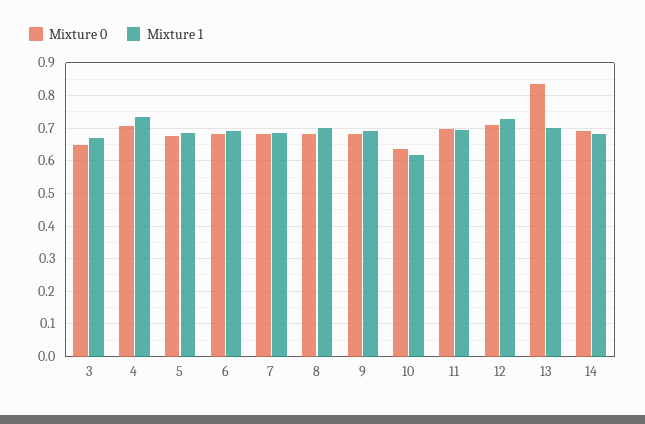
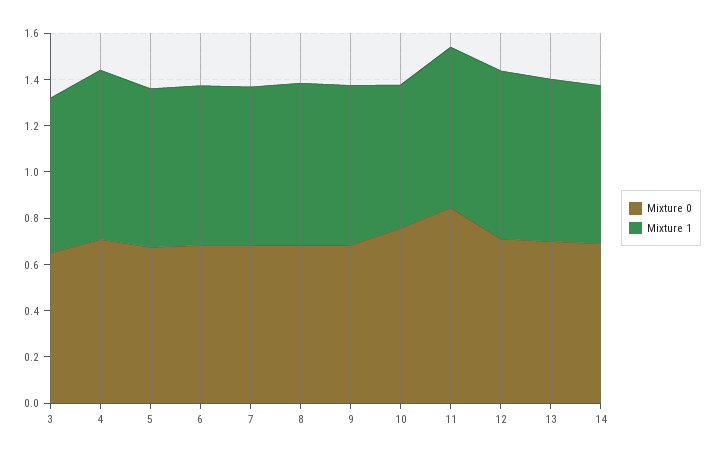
  {
    "Mixture 0": {
      "3": 0.64,
      "4": 0.7,
      "5": 0.68,
      "6": 0.68,
      "7": 0.68,
      "8": 0.68,
      "9": 0.68,
-     "10": 0.64,
+     "10": 0.75,
-     "11": 0.7,
+     "11": 0.85,
      "12": 0.72,
-     "13": 0.84,
+     "13": 0.7,
      "14": 0.7
    },
    "Mixture 1": {
      "3": 0.68,
      "4": 0.74,
      "5": 0.68,
      "6": 0.7,
      "7": 0.68,
      "8": 0.7,
      "9": 0.7,
      "10": 0.62,
      "11": 0.7,
      "12": 0.72,
      "13": 0.7,
      "14": 0.68
    }
  }

